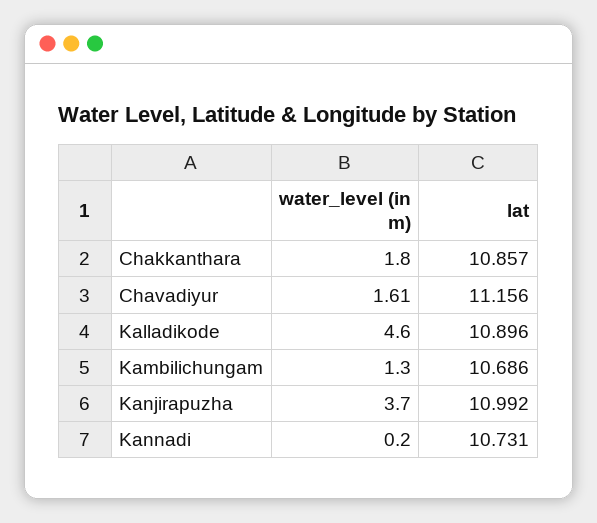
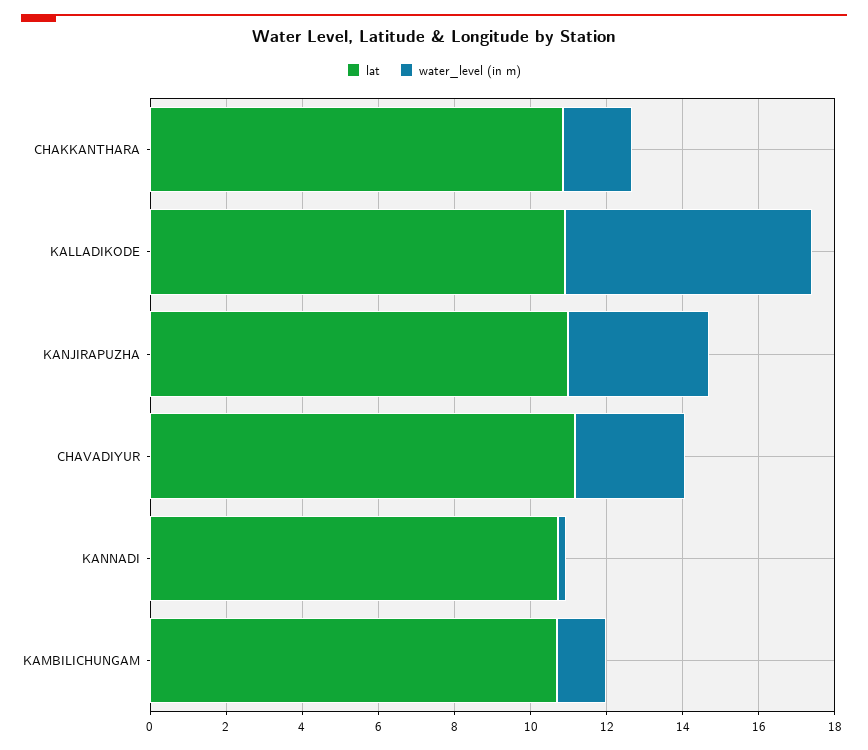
  {
    "water_level (in m)": {
      "Chakkanthara": 1.8,
-     "Chavadiyur": 1.61,
+     "Chavadiyur": 3,
-     "Kalladikode": 4.6,
+     "Kalladikode": 6.5,
      "Kambilichungam": 1.3,
      "Kanjirapuzha": 3.7,
      "Kannadi": 0.2
    },
    "lat": {
      "Chakkanthara": 10.857,
      "Chavadiyur": 11.156,
      "Kalladikode": 10.896,
      "Kambilichungam": 10.686,
      "Kanjirapuzha": 10.992,
      "Kannadi": 10.731
    }
  }

